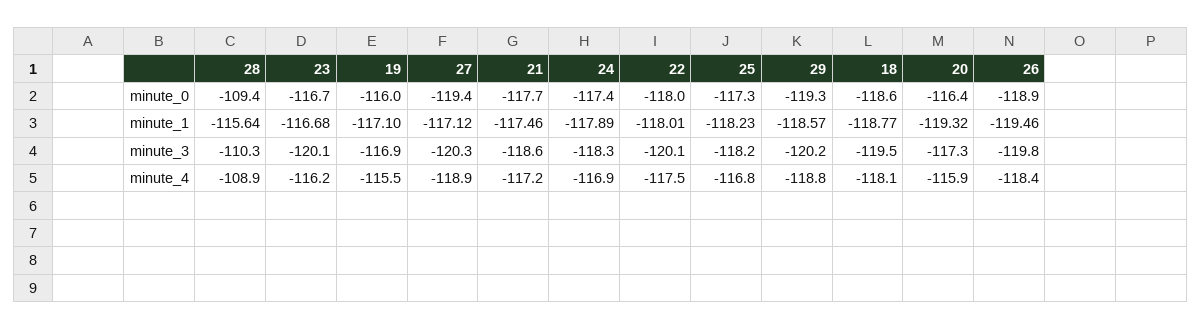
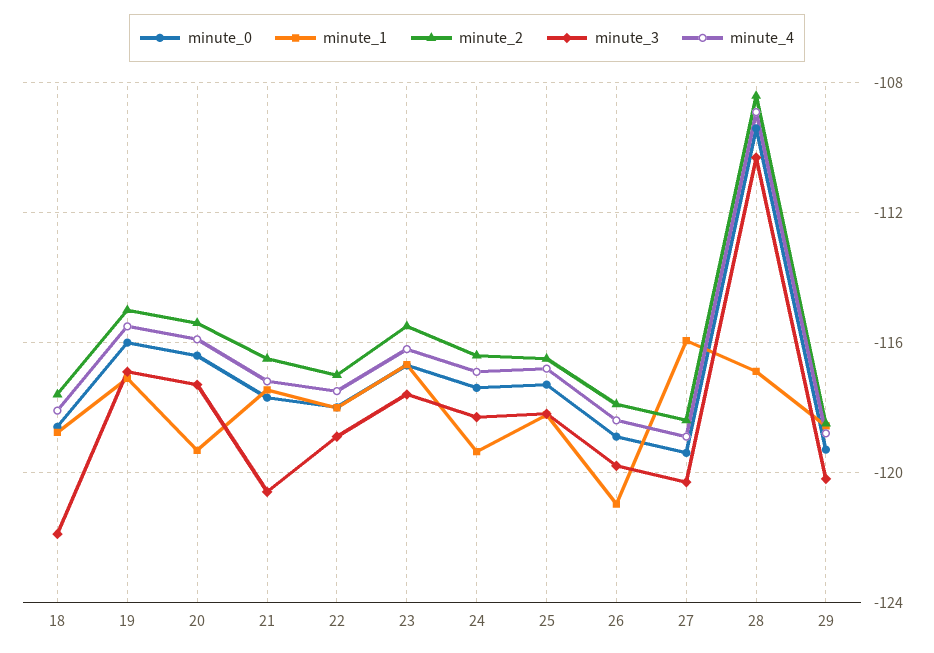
  {
    "minute_0": {
      "28": -109.4,
      "23": -116.7,
      "19": -116,
      "27": -119.4,
      "21": -117.7,
      "24": -117.4,
      "22": -118,
      "25": -117.3,
      "29": -119.3,
      "18": -118.6,
      "20": -116.4,
      "26": -118.9
    },
    "minute_1": {
-     "28": -115.64,
+     "28": -117,
      "23": -116.68,
      "19": -117.1,
-     "27": -117.12,
+     "27": -116,
      "21": -117.46,
-     "24": -117.89,
+     "24": -119.5,
      "22": -118.01,
      "25": -118.23,
      "29": -118.57,
      "18": -118.77,
      "20": -119.32,
-     "26": -119.46
+     "26": -121
    },
    "minute_3": {
      "28": -110.3,
-     "23": -120.1,
+     "23": -117.5,
      "19": -116.9,
      "27": -120.3,
-     "21": -118.6,
+     "21": -120.5,
      "24": -118.3,
-     "22": -120.1,
+     "22": -119,
      "25": -118.2,
      "29": -120.2,
-     "18": -119.5,
+     "18": -122,
      "20": -117.3,
      "26": -119.8
    },
    "minute_4": {
      "28": -108.9,
      "23": -116.2,
      "19": -115.5,
      "27": -118.9,
      "21": -117.2,
      "24": -116.9,
      "22": -117.5,
      "25": -116.8,
      "29": -118.8,
      "18": -118.1,
      "20": -115.9,
      "26": -118.4
-   }
+   },
+   "minute_2": {
+     "18": -117.5,
+     "19": -115,
+     "20": -115.5,
+     "21": -116.5,
+     "22": -117,
+     "23": -115.5,
+     "24": -116.5,
+     "25": -116.5,
+     "26": -118,
+     "27": -118.5,
+     "28": -108.5,
+     "29": -118.5
+   }
  }

